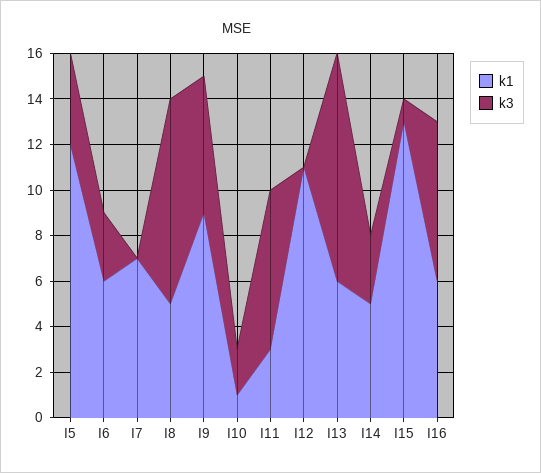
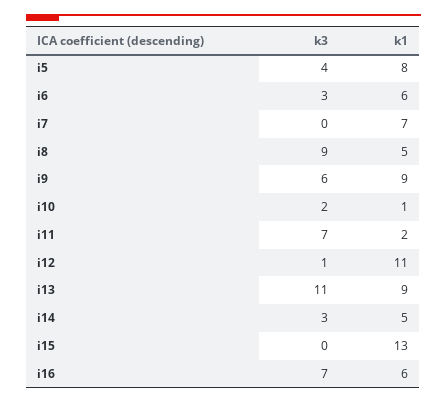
  {
    "k1": {
-     "I5": 12,
+     "I5": 8,
      "I6": 6,
      "I7": 7,
      "I8": 5,
      "I9": 9,
      "I10": 1,
-     "I11": 3,
+     "I11": 2,
      "I12": 11,
-     "I13": 6,
+     "I13": 9,
      "I14": 5,
      "I15": 13,
      "I16": 6
    },
    "k3": {
      "I5": 4,
      "I6": 3,
      "I7": 0,
      "I8": 9,
      "I9": 6,
      "I10": 2,
      "I11": 7,
-     "I12": 0,
+     "I12": 1,
-     "I13": 10,
+     "I13": 11,
      "I14": 3,
-     "I15": 1,
+     "I15": 0,
      "I16": 7
    }
  }

